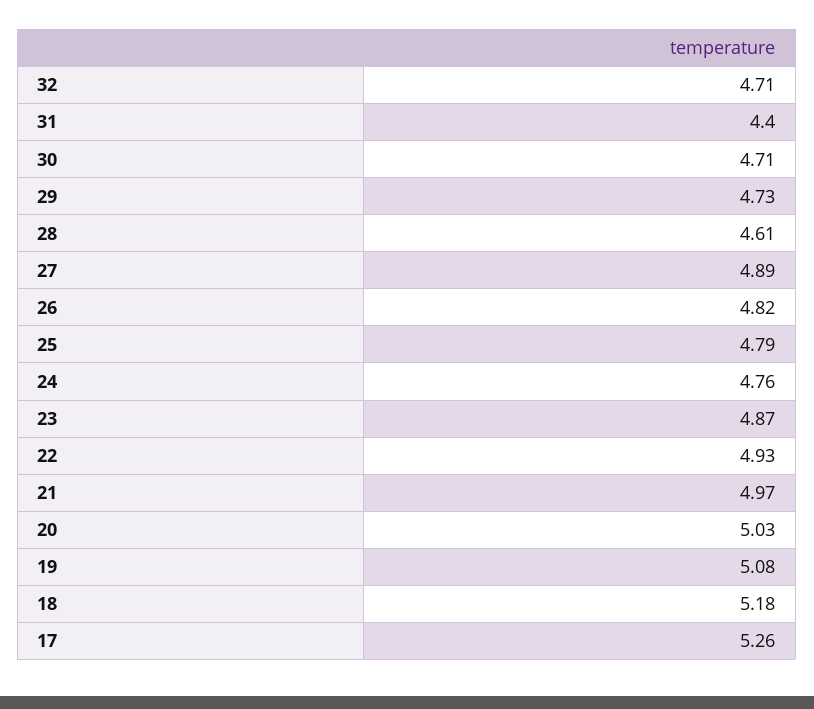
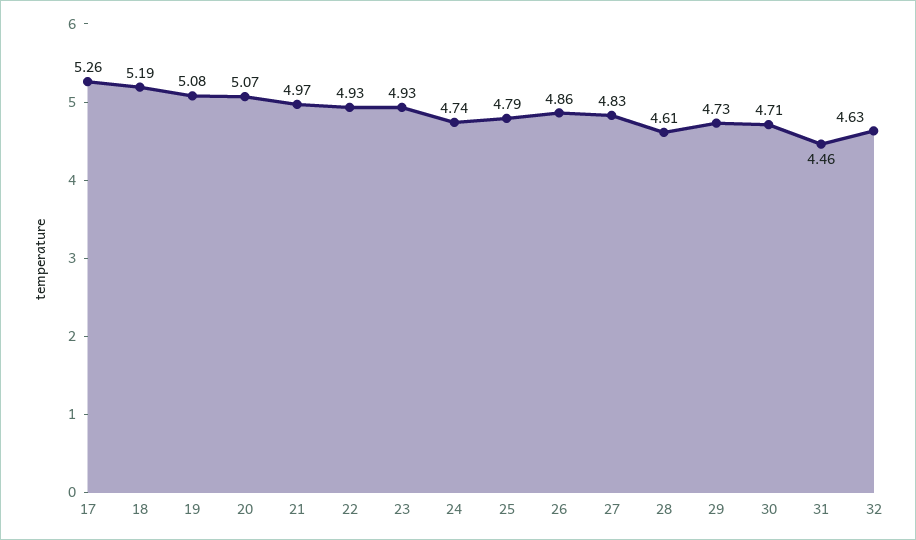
  {
-   "32": 4.71,
+   "32": 4.63,
-   "31": 4.4,
+   "31": 4.46,
    "30": 4.71,
    "29": 4.73,
    "28": 4.61,
-   "27": 4.89,
+   "27": 4.83,
-   "26": 4.82,
+   "26": 4.86,
    "25": 4.79,
-   "24": 4.76,
+   "24": 4.74,
-   "23": 4.87,
+   "23": 4.93,
    "22": 4.93,
    "21": 4.97,
-   "20": 5.03,
+   "20": 5.07,
    "19": 5.08,
-   "18": 5.18,
+   "18": 5.19,
    "17": 5.26
  }

